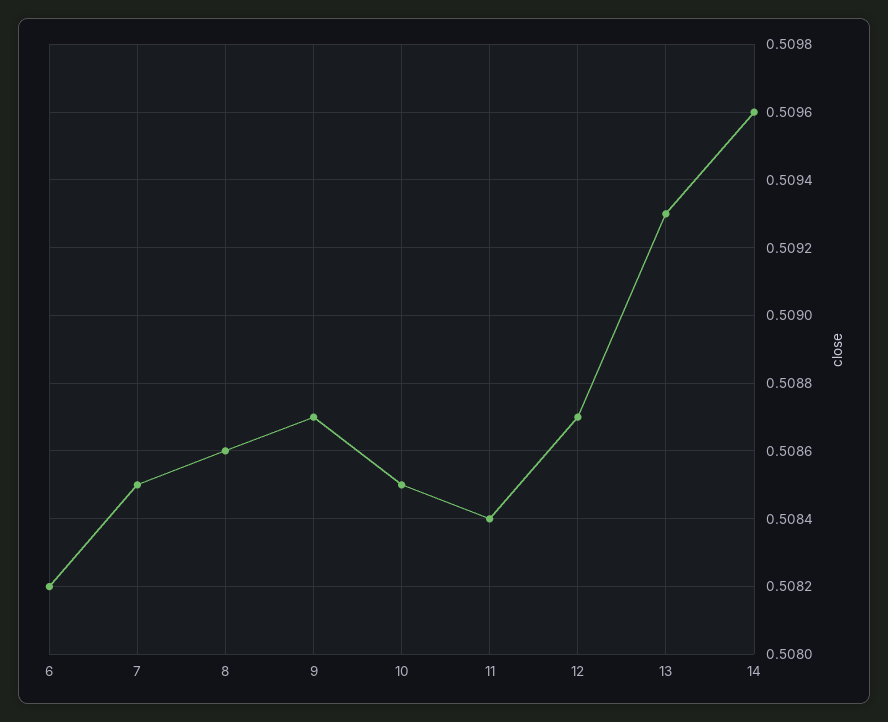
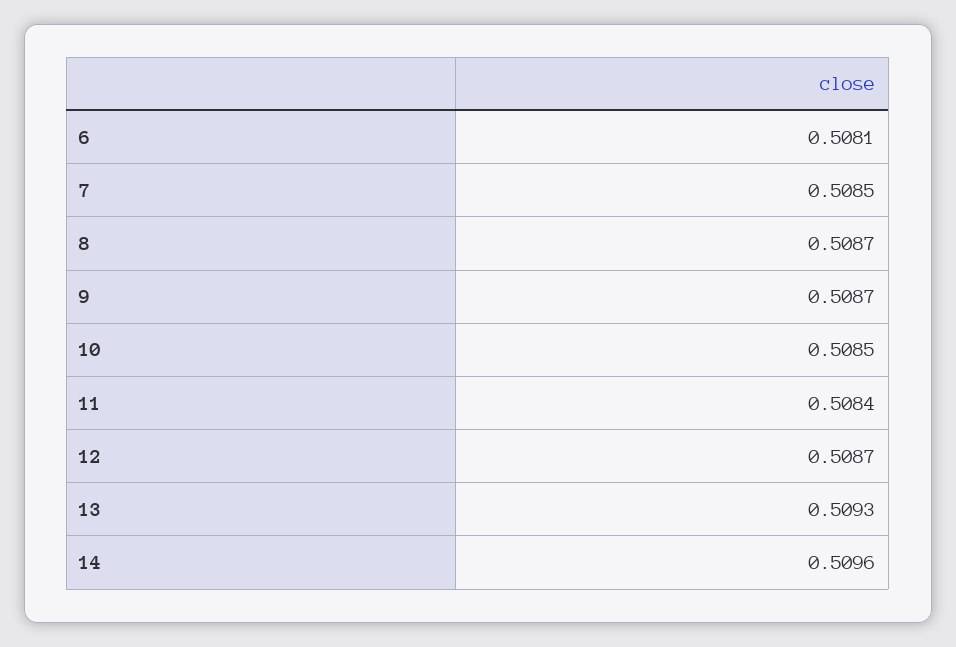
  {
-   "6": 0.5082,
+   "6": 0.5081,
    "7": 0.5085,
-   "8": 0.5086,
+   "8": 0.5087,
    "9": 0.5087,
    "10": 0.5085,
    "11": 0.5084,
    "12": 0.5087,
    "13": 0.5093,
    "14": 0.5096
  }

